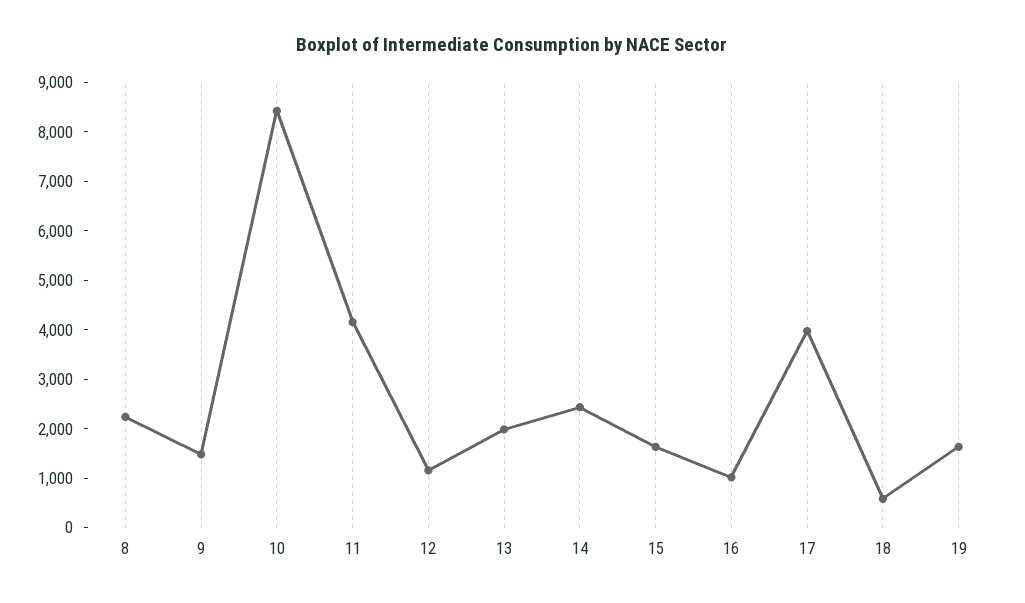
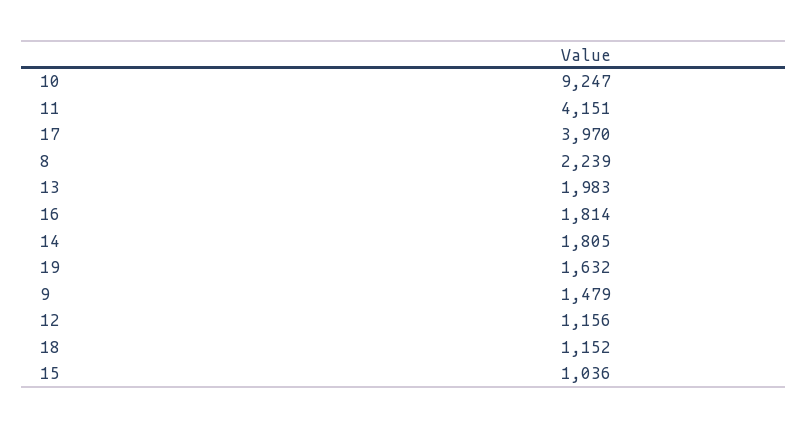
  {
    "8": 2239,
    "9": 1479,
-   "10": 8400,
+   "10": 9247,
    "11": 4151,
    "12": 1156,
    "13": 1983,
-   "14": 2400,
+   "14": 1805,
-   "15": 1600,
+   "15": 1036,
-   "16": 1000,
+   "16": 1814,
    "17": 3970,
-   "18": 600,
+   "18": 1152,
    "19": 1632
  }

